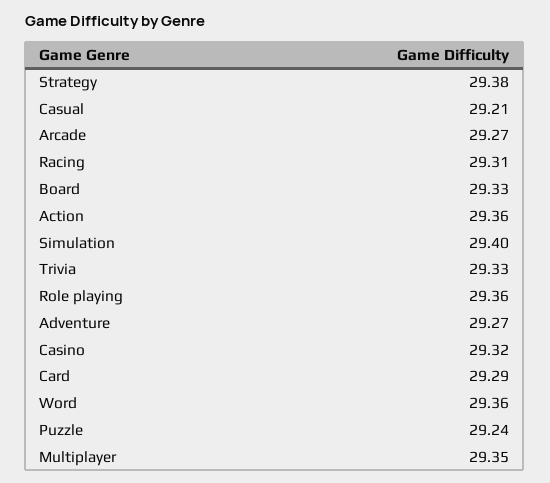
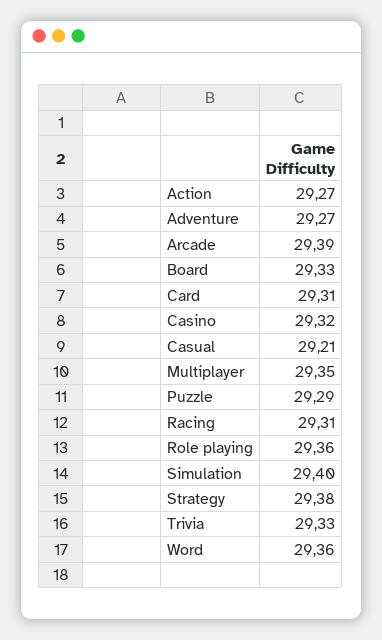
  {
    "Strategy": 29.38,
    "Casual": 29.21,
-   "Arcade": 29.27,
+   "Arcade": 29.39,
    "Racing": 29.31,
    "Board": 29.33,
-   "Action": 29.36,
+   "Action": 29.27,
    "Simulation": 29.4,
    "Trivia": 29.33,
    "Role playing": 29.36,
    "Adventure": 29.27,
    "Casino": 29.32,
-   "Card": 29.29,
+   "Card": 29.31,
    "Word": 29.36,
-   "Puzzle": 29.24,
+   "Puzzle": 29.29,
    "Multiplayer": 29.35
  }

